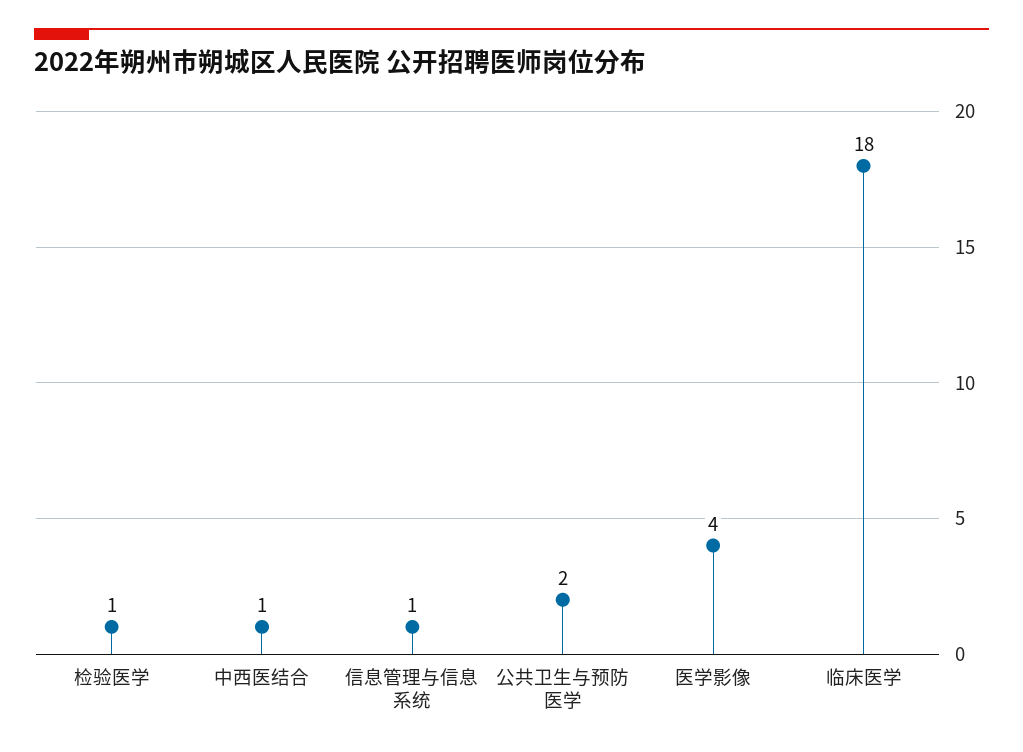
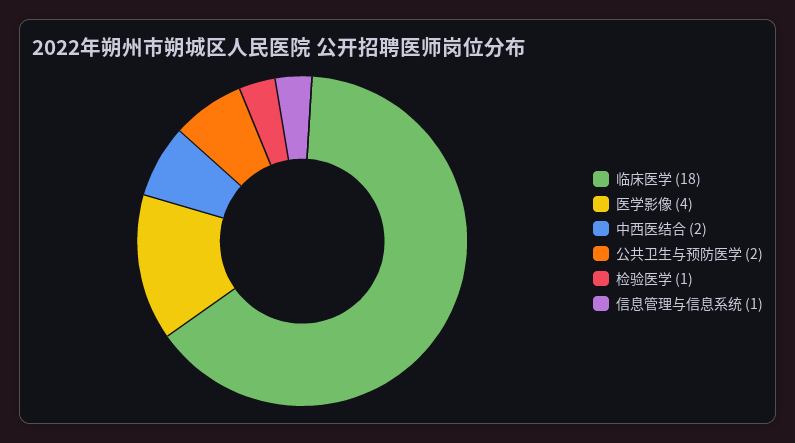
  {
    "检验医学": 1,
-   "中西医结合": 1,
+   "中西医结合": 2,
    "信息管理与信息系统": 1,
    "公共卫生与预防医学": 2,
    "医学影像": 4,
    "临床医学": 18
  }

